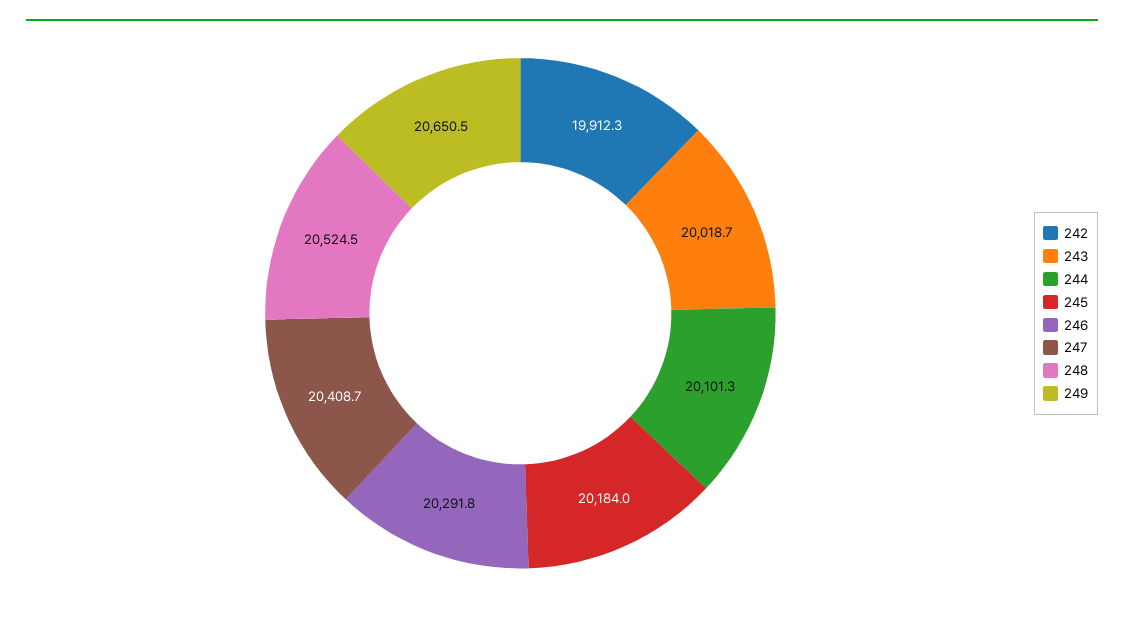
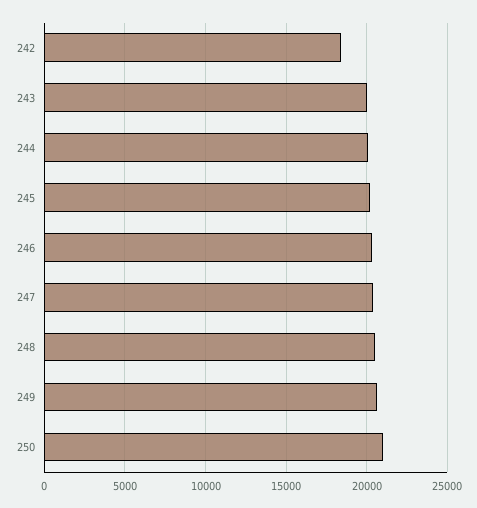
  {
-   "242": 19912.3,
+   "242": 18500,
    "243": 20018.7,
    "244": 20101.3,
    "245": 20184,
    "246": 20291.8,
    "247": 20408.7,
    "248": 20524.5,
-   "249": 20650.5
+   "249": 20650.5,
+   "250": 21000
  }

